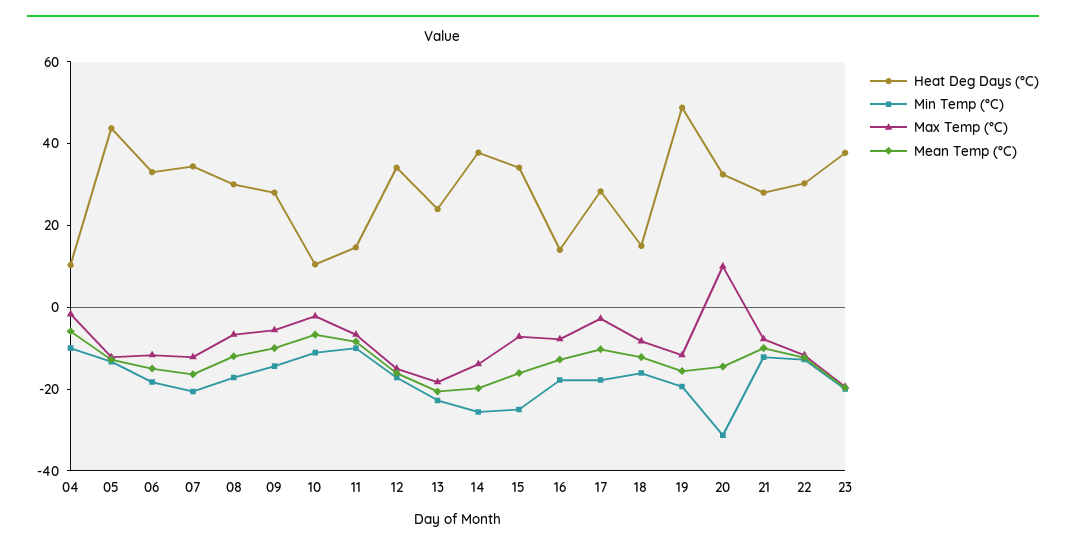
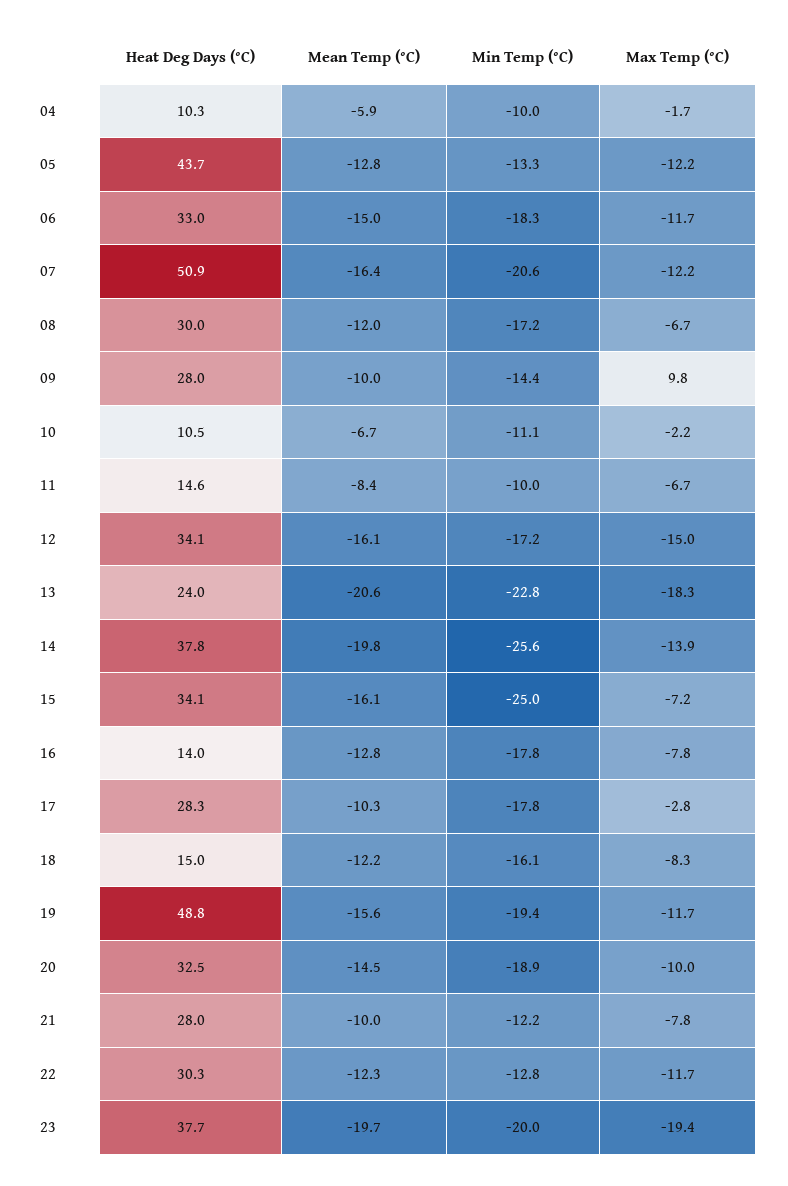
  {
    "Heat Deg Days (°C)": {
      "04": 10.3,
      "05": 43.7,
      "06": 33,
-     "07": 35,
+     "07": 50.9,
      "08": 30,
      "09": 28,
      "10": 10.5,
      "11": 14.6,
      "12": 34.1,
      "13": 24,
      "14": 37.8,
      "15": 34.1,
      "16": 14,
      "17": 28.3,
      "18": 15,
      "19": 48.8,
      "20": 32.5,
      "21": 28,
      "22": 30.3,
      "23": 37.7
    },
    "Min Temp (°C)": {
      "04": -10,
      "05": -13.3,
      "06": -18.3,
      "07": -20.6,
      "08": -17.2,
      "09": -14.4,
      "10": -11.1,
      "11": -10,
      "12": -17.2,
      "13": -22.8,
      "14": -25.6,
      "15": -25,
      "16": -17.8,
      "17": -17.8,
      "18": -16.1,
      "19": -19.4,
-     "20": -30,
+     "20": -18.9,
      "21": -12.2,
      "22": -12.8,
      "23": -20
    },
    "Max Temp (°C)": {
      "04": -1.7,
      "05": -12.2,
      "06": -11.7,
      "07": -12.2,
      "08": -6.7,
-     "09": -5,
+     "09": 9.8,
      "10": -2.2,
      "11": -6.7,
      "12": -15,
      "13": -18.3,
      "14": -13.9,
      "15": -7.2,
      "16": -7.8,
      "17": -2.8,
      "18": -8.3,
      "19": -11.7,
-     "20": 10,
+     "20": -10,
      "21": -7.8,
      "22": -11.7,
      "23": -19.4
    },
    "Mean Temp (°C)": {
      "04": -5.9,
      "05": -12.8,
      "06": -15,
      "07": -16.4,
      "08": -12,
      "09": -10,
      "10": -6.7,
      "11": -8.4,
      "12": -16.1,
      "13": -20.6,
      "14": -19.8,
      "15": -16.1,
      "16": -12.8,
      "17": -10.3,
      "18": -12.2,
      "19": -15.6,
      "20": -14.5,
      "21": -10,
      "22": -12.3,
      "23": -19.7
    }
  }

